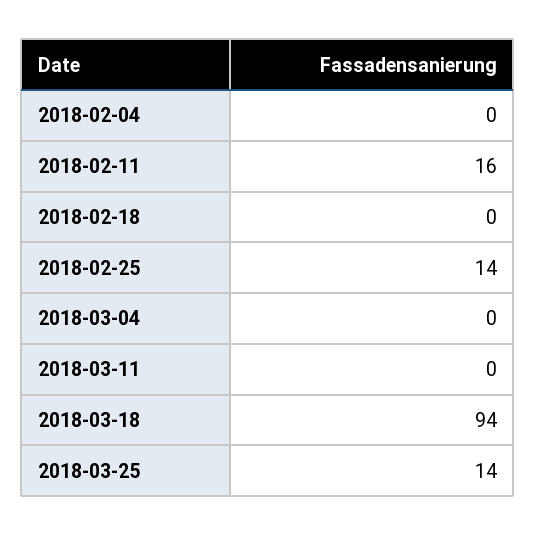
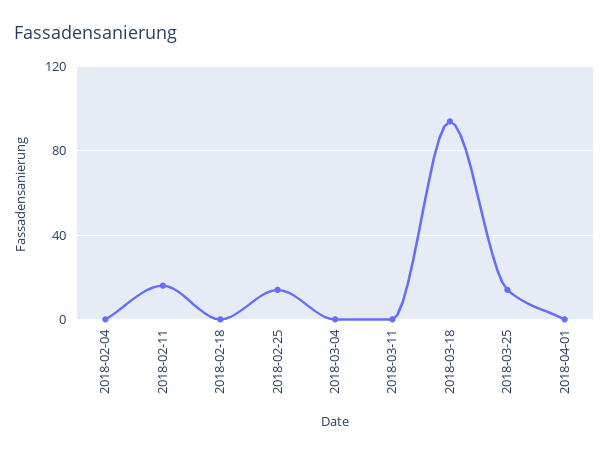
  {
    "2018-02-04": 0,
    "2018-02-11": 16,
    "2018-02-18": 0,
    "2018-02-25": 14,
    "2018-03-04": 0,
    "2018-03-11": 0,
    "2018-03-18": 94,
-   "2018-03-25": 14
+   "2018-03-25": 14,
+   "2018-04-01": 0
  }

